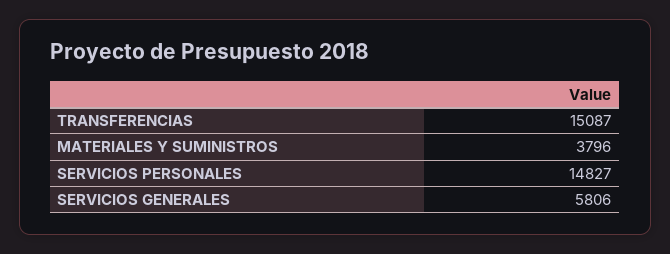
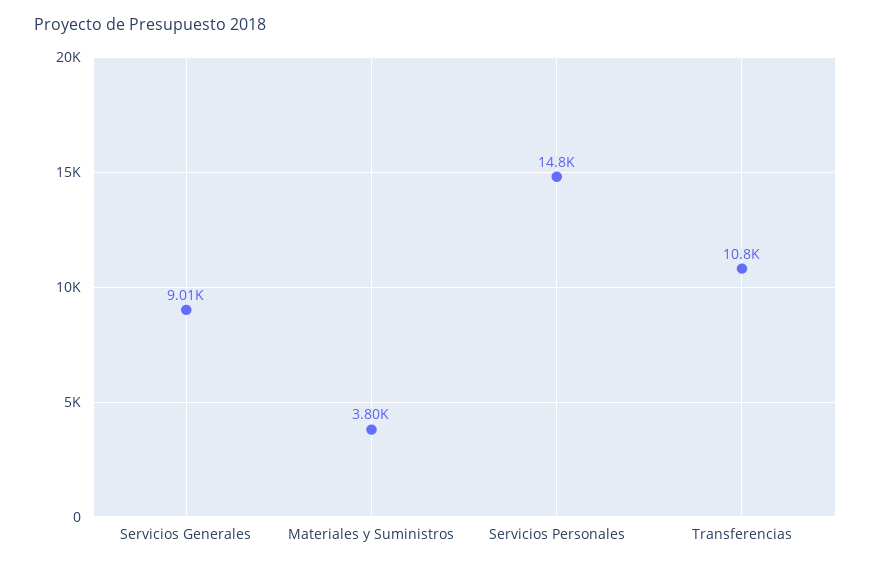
  {
-   "TRANSFERENCIAS": 15087,
+   "TRANSFERENCIAS": 10800,
    "MATERIALES Y SUMINISTROS": 3796,
    "SERVICIOS PERSONALES": 14827,
-   "SERVICIOS GENERALES": 5806
+   "SERVICIOS GENERALES": 9010
  }

